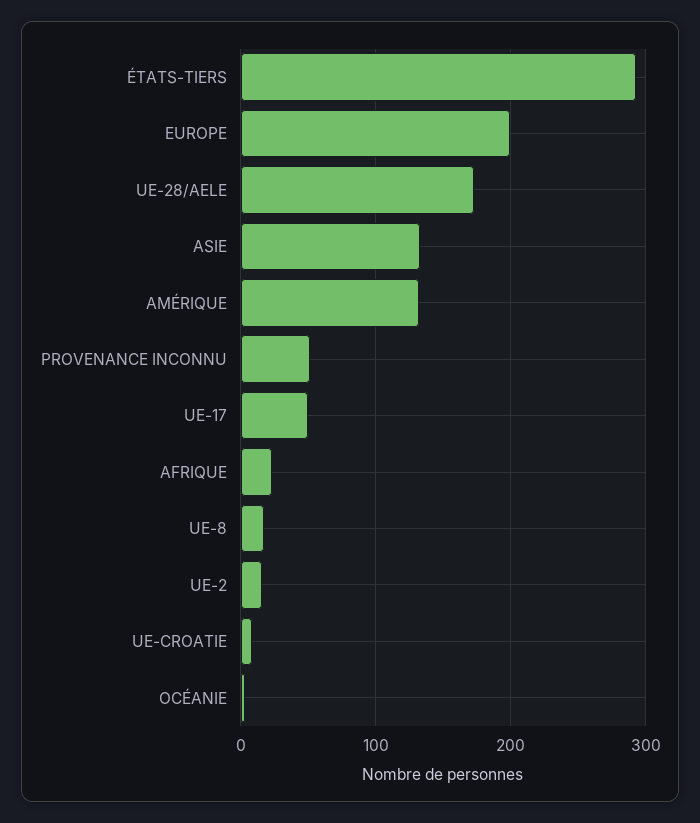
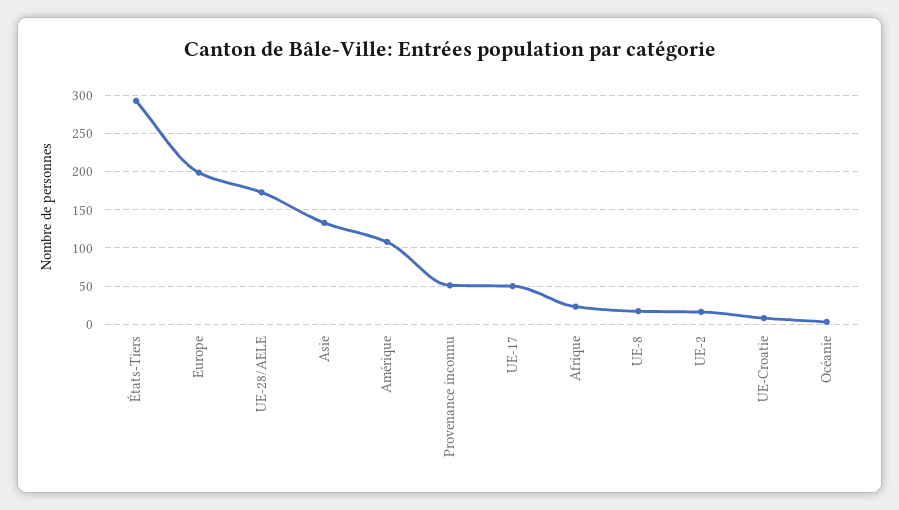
  {
    "ÉTATS-TIERS": 290,
    "EUROPE": 200,
    "UE-28/AELE": 170,
    "ASIE": 130,
-   "AMÉRIQUE": 130,
+   "AMÉRIQUE": 110,
    "PROVENANCE INCONNU": 50,
    "UE-17": 50,
    "AFRIQUE": 20,
    "UE-8": 20,
    "UE-2": 20,
    "UE-CROATIE": 10,
    "OCÉANIE": 0
  }

